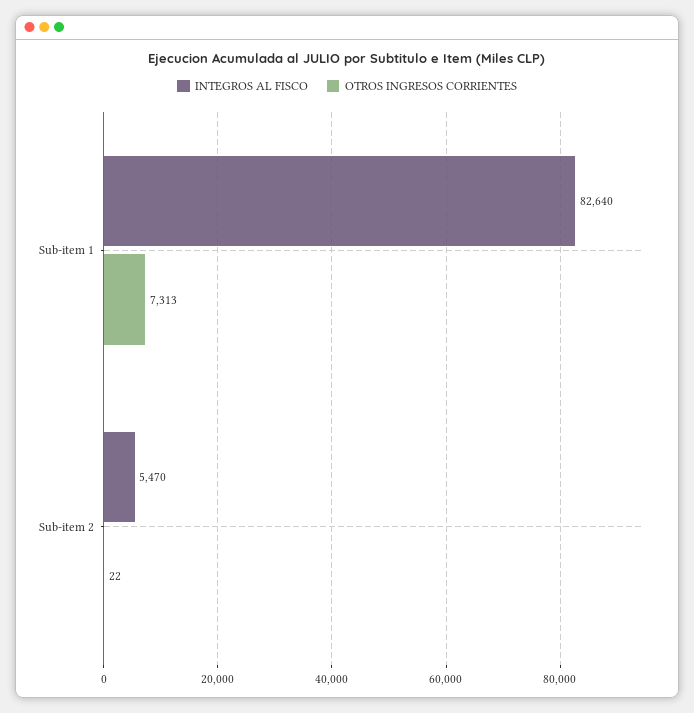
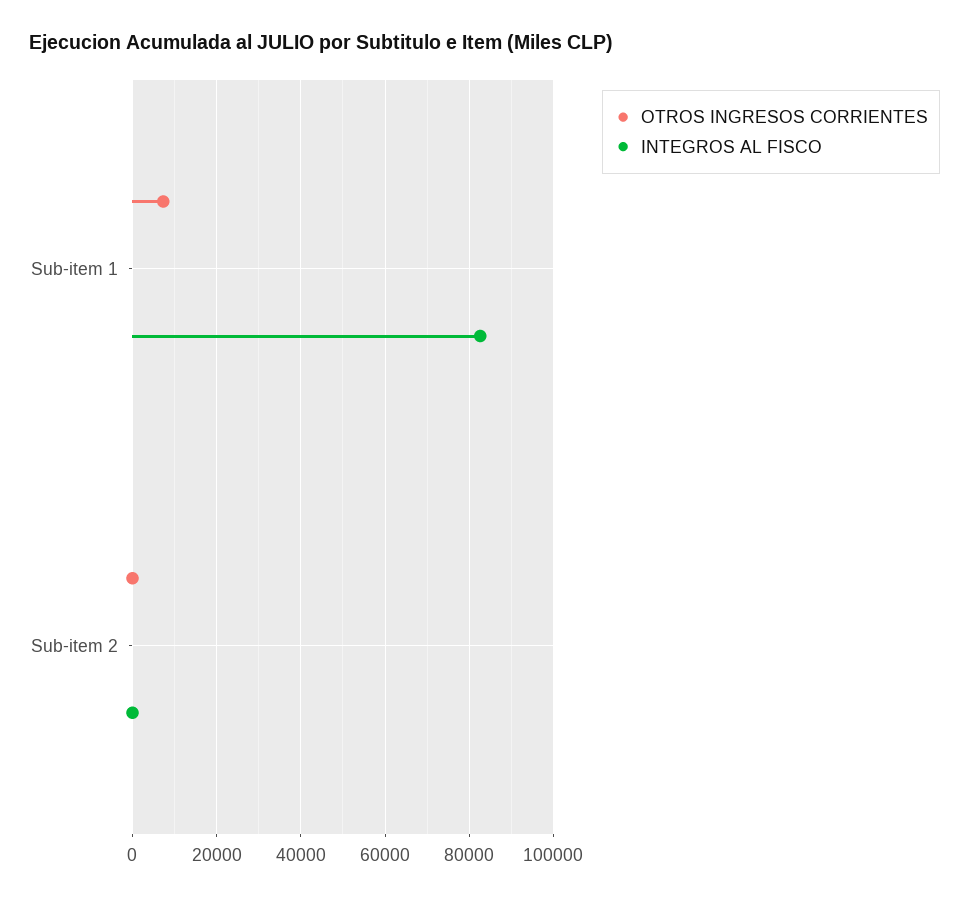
  {
    "INTEGROS AL FISCO": {
      "Sub-item 1": 82640,
-     "Sub-item 2": 5470
+     "Sub-item 2": 0
    },
    "OTROS INGRESOS CORRIENTES": {
      "Sub-item 1": 7313,
      "Sub-item 2": 22
    }
  }

